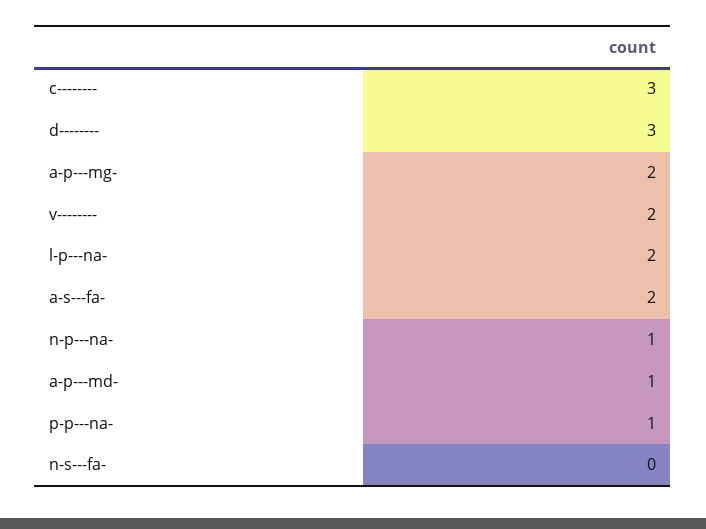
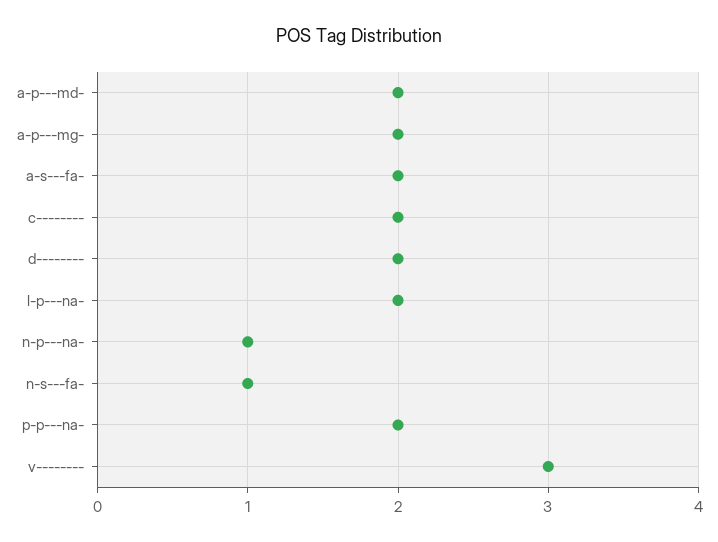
  {
-   "c--------": 3,
+   "c--------": 2,
-   "d--------": 3,
+   "d--------": 2,
    "a-p---mg-": 2,
-   "v--------": 2,
+   "v--------": 3,
    "l-p---na-": 2,
    "a-s---fa-": 2,
    "n-p---na-": 1,
-   "a-p---md-": 1,
+   "a-p---md-": 2,
-   "p-p---na-": 1,
+   "p-p---na-": 2,
-   "n-s---fa-": 0
+   "n-s---fa-": 1
  }

